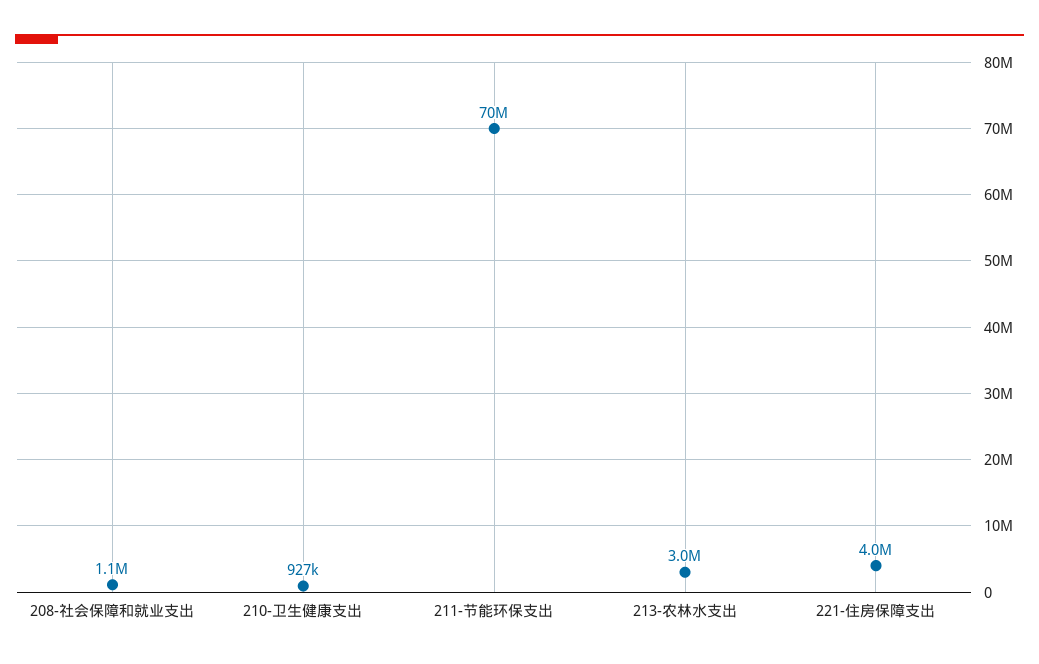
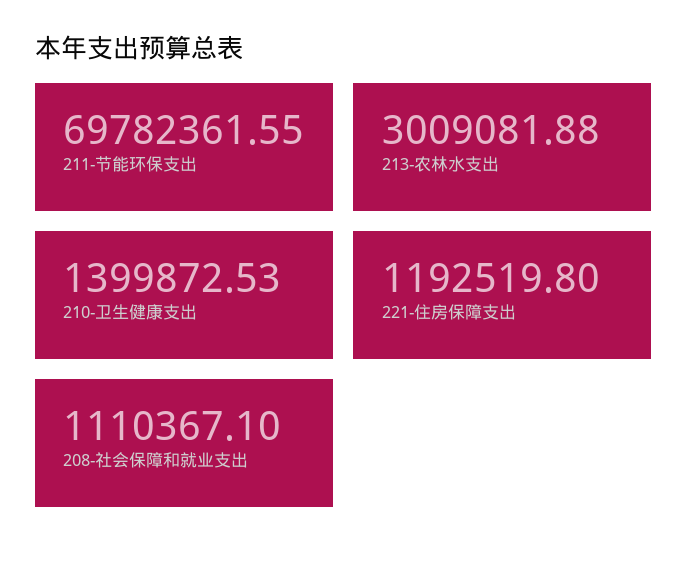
  {
    "208-社会保障和就业支出": 1110367.1,
-   "210-卫生健康支出": 927000,
+   "210-卫生健康支出": 1399872.53,
    "211-节能环保支出": 69782361.55,
    "213-农林水支出": 3009081.88,
-   "221-住房保障支出": 4000000
+   "221-住房保障支出": 1192519.8
  }

